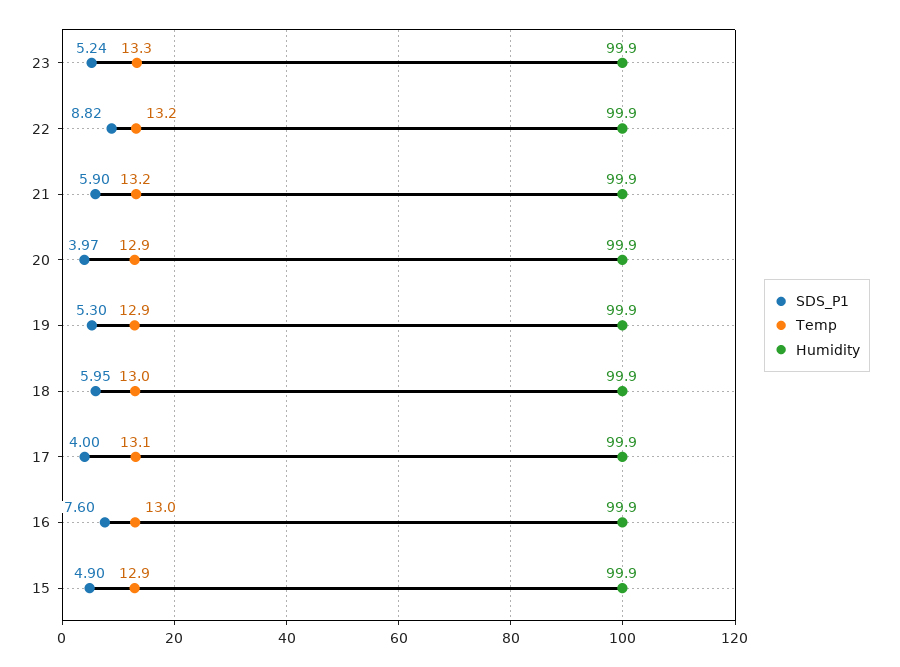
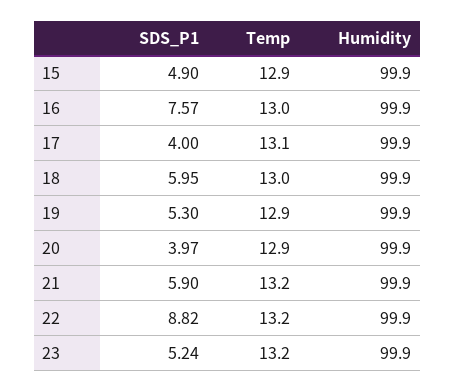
  {
    "SDS_P1": {
      "23": 5.24,
      "22": 8.82,
      "21": 5.9,
      "20": 3.97,
      "19": 5.3,
      "18": 5.95,
      "17": 4,
-     "16": 7.6,
+     "16": 7.57,
      "15": 4.9
    },
    "Temp": {
-     "23": 13.3,
+     "23": 13.2,
      "22": 13.2,
      "21": 13.2,
      "20": 12.9,
      "19": 12.9,
      "18": 13,
      "17": 13.1,
      "16": 13,
      "15": 12.9
    },
    "Humidity": {
      "23": 99.9,
      "22": 99.9,
      "21": 99.9,
      "20": 99.9,
      "19": 99.9,
      "18": 99.9,
      "17": 99.9,
      "16": 99.9,
      "15": 99.9
    }
  }

